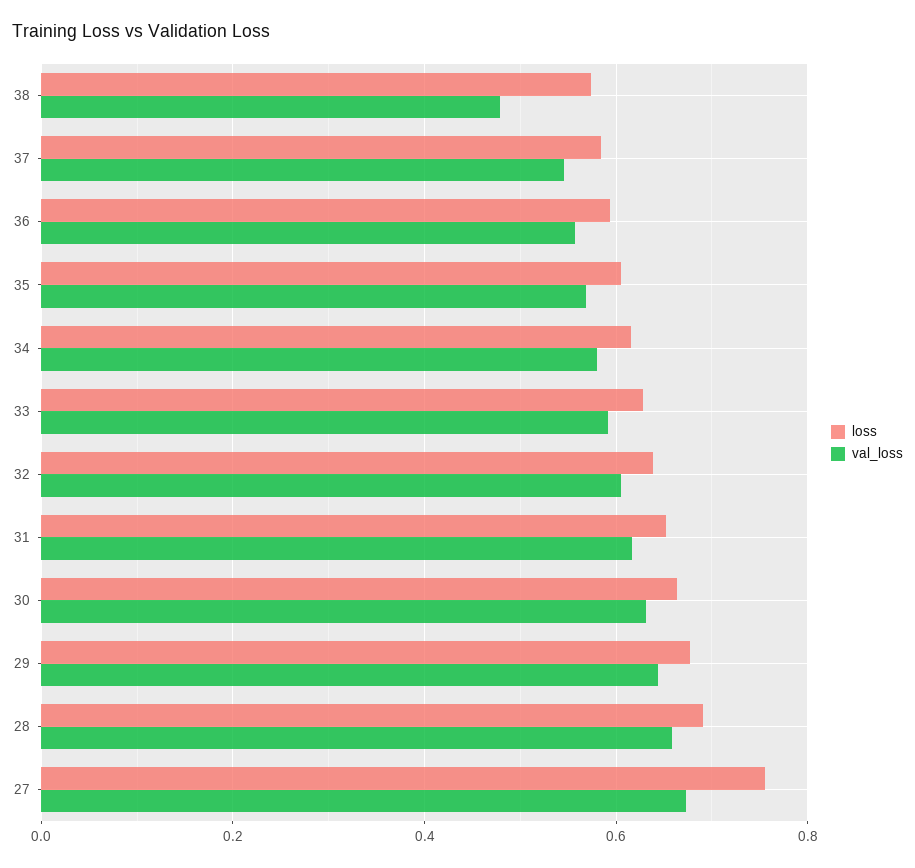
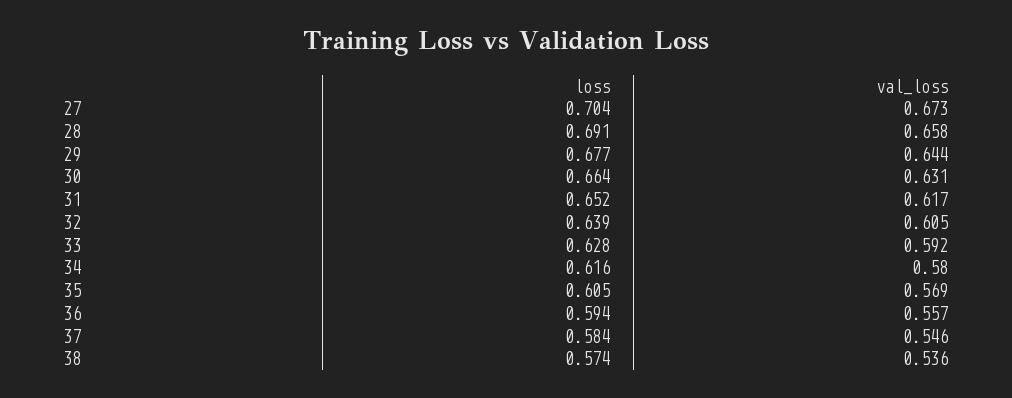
  {
    "loss": {
      "38": 0.574,
      "37": 0.584,
      "36": 0.594,
      "35": 0.605,
      "34": 0.616,
      "33": 0.628,
      "32": 0.639,
      "31": 0.652,
      "30": 0.664,
      "29": 0.677,
      "28": 0.691,
-     "27": 0.76
+     "27": 0.704
    },
    "val_loss": {
-     "38": 0.48,
+     "38": 0.536,
      "37": 0.546,
      "36": 0.557,
      "35": 0.569,
      "34": 0.58,
      "33": 0.592,
      "32": 0.605,
      "31": 0.617,
      "30": 0.631,
      "29": 0.644,
      "28": 0.658,
      "27": 0.673
    }
  }

